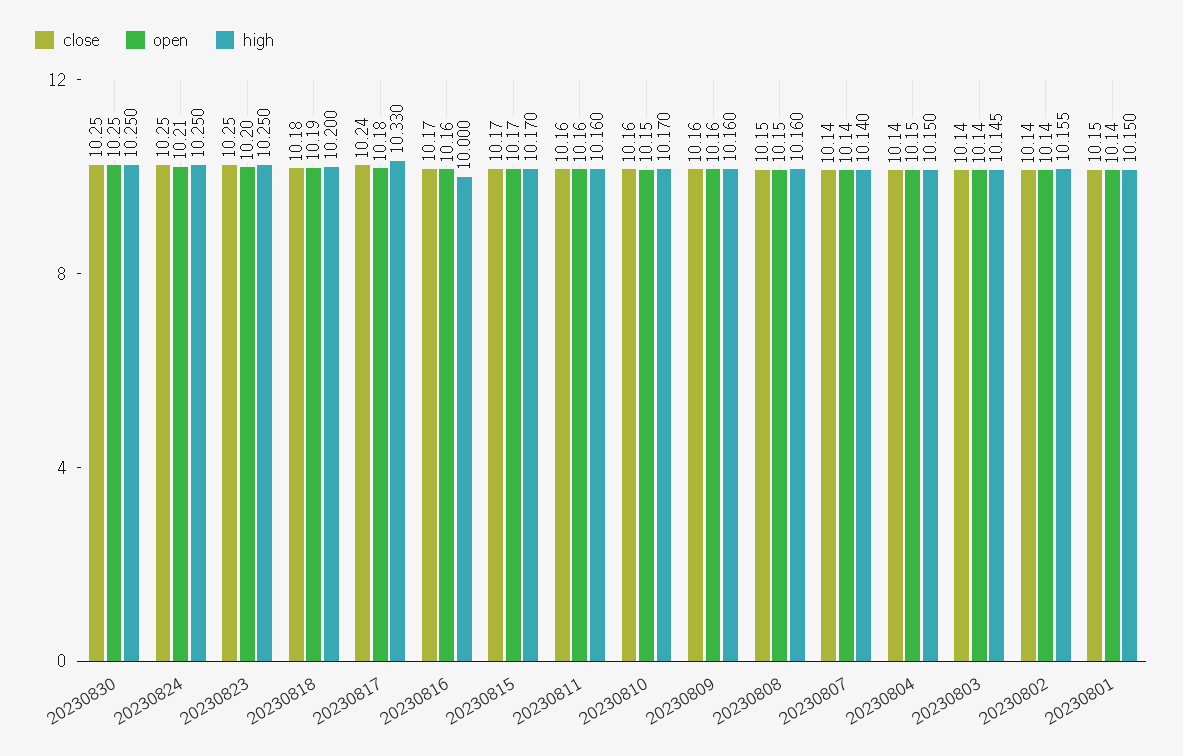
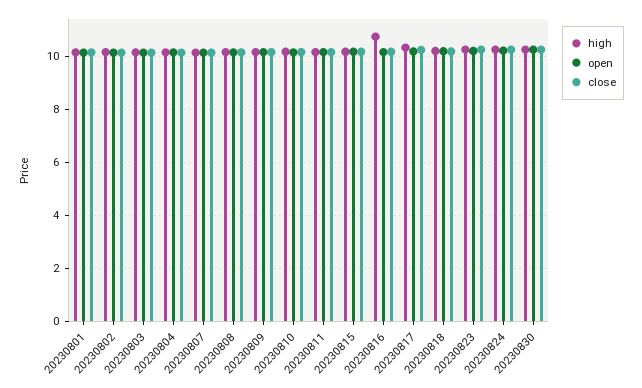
  {
    "close": {
      "20230830": 10.25,
      "20230824": 10.25,
      "20230823": 10.25,
      "20230818": 10.18,
      "20230817": 10.24,
      "20230816": 10.17,
      "20230815": 10.17,
      "20230811": 10.16,
      "20230810": 10.16,
      "20230809": 10.16,
      "20230808": 10.15,
      "20230807": 10.14,
      "20230804": 10.14,
      "20230803": 10.14,
      "20230802": 10.14,
      "20230801": 10.15
    },
    "open": {
      "20230830": 10.25,
      "20230824": 10.21,
      "20230823": 10.2,
      "20230818": 10.19,
      "20230817": 10.18,
      "20230816": 10.16,
      "20230815": 10.17,
      "20230811": 10.16,
      "20230810": 10.15,
      "20230809": 10.16,
      "20230808": 10.15,
      "20230807": 10.14,
      "20230804": 10.15,
      "20230803": 10.14,
      "20230802": 10.14,
      "20230801": 10.14
    },
    "high": {
      "20230830": 10.25,
      "20230824": 10.25,
      "20230823": 10.25,
      "20230818": 10.2,
      "20230817": 10.33,
-     "20230816": 10,
+     "20230816": 10.75,
      "20230815": 10.17,
      "20230811": 10.16,
      "20230810": 10.17,
      "20230809": 10.16,
      "20230808": 10.16,
      "20230807": 10.14,
      "20230804": 10.15,
      "20230803": 10.145,
      "20230802": 10.155,
      "20230801": 10.15
    }
  }

